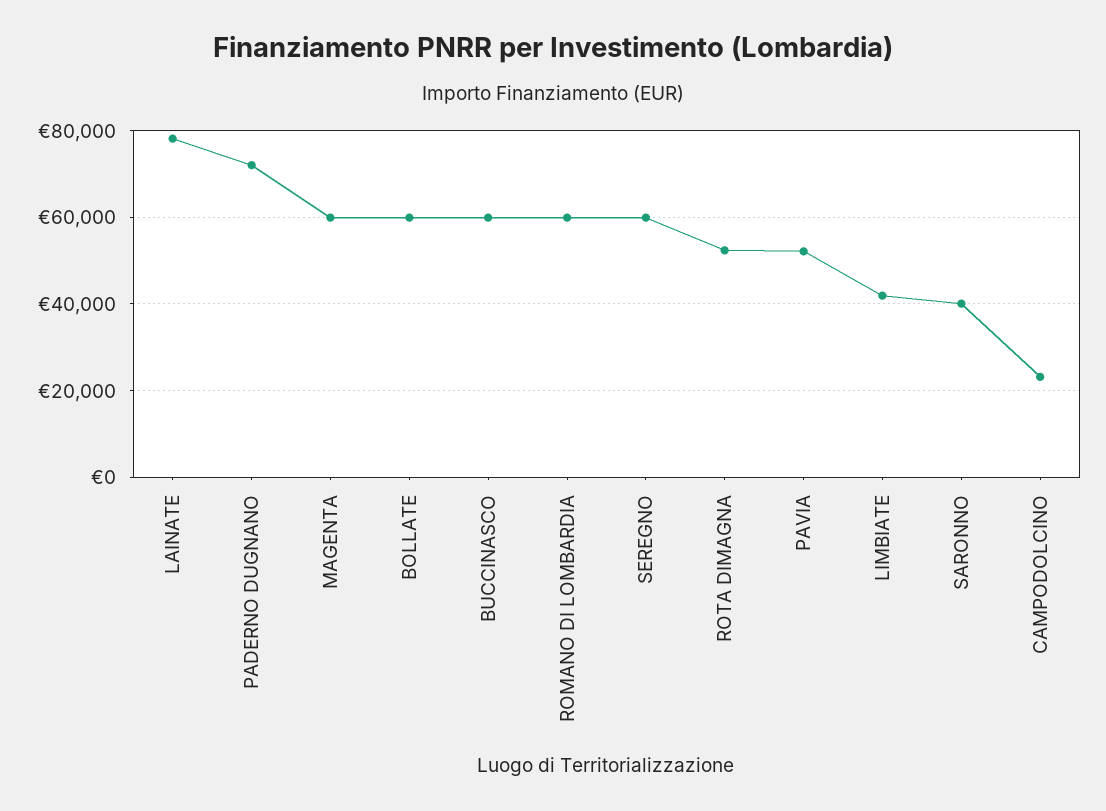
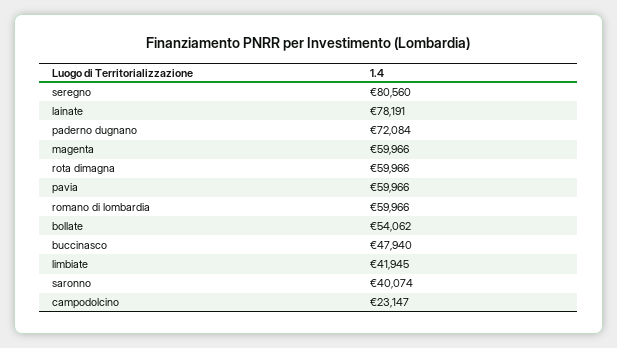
  {
    "LAINATE": 78191,
    "PADERNO DUGNANO": 72084,
    "MAGENTA": 59966,
-   "BOLLATE": 60000,
+   "BOLLATE": 54062,
-   "BUCCINASCO": 60000,
+   "BUCCINASCO": 47940,
    "ROMANO DI LOMBARDIA": 59966,
-   "SEREGNO": 60000,
+   "SEREGNO": 80560,
-   "ROTA DIMAGNA": 52000,
+   "ROTA DIMAGNA": 59966,
-   "PAVIA": 52000,
+   "PAVIA": 59966,
    "LIMBIATE": 41945,
    "SARONNO": 40074,
    "CAMPODOLCINO": 23147
  }

